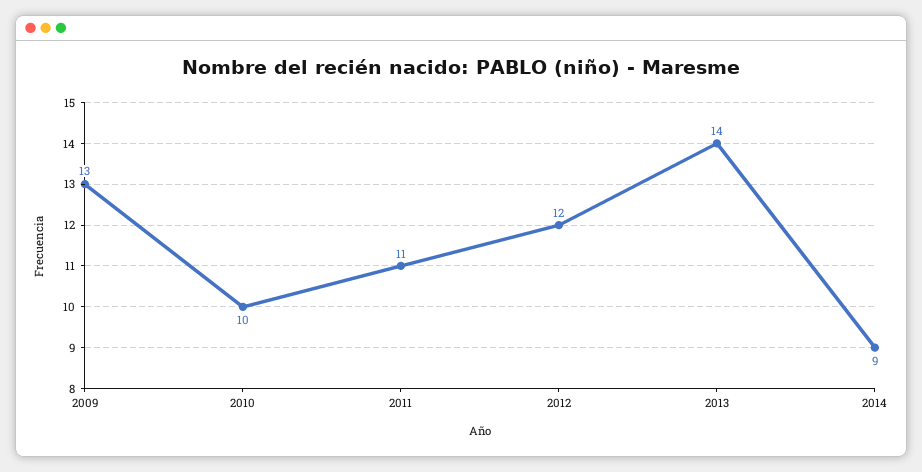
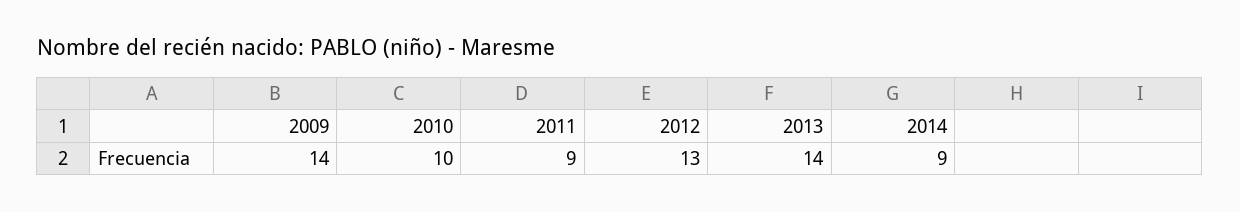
  {
-   "2009": 13,
+   "2009": 14,
    "2010": 10,
-   "2011": 11,
+   "2011": 9,
-   "2012": 12,
+   "2012": 13,
    "2013": 14,
    "2014": 9
  }

